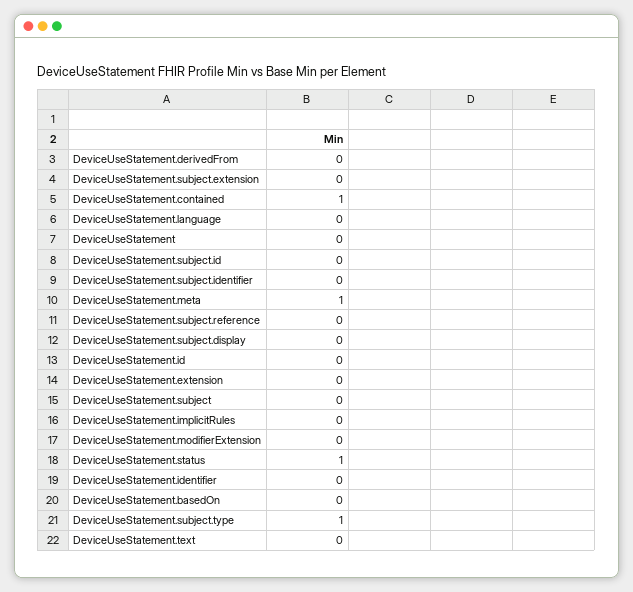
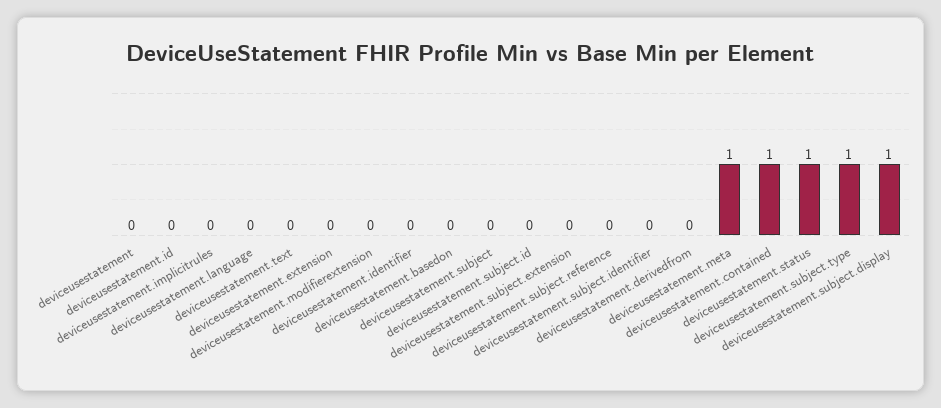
  {
    "DeviceUseStatement.derivedFrom": 0,
    "DeviceUseStatement.subject.extension": 0,
    "DeviceUseStatement.contained": 1,
    "DeviceUseStatement.language": 0,
    "DeviceUseStatement": 0,
    "DeviceUseStatement.subject.id": 0,
    "DeviceUseStatement.subject.identifier": 0,
    "DeviceUseStatement.meta": 1,
    "DeviceUseStatement.subject.reference": 0,
-   "DeviceUseStatement.subject.display": 0,
+   "DeviceUseStatement.subject.display": 1,
    "DeviceUseStatement.id": 0,
    "DeviceUseStatement.extension": 0,
    "DeviceUseStatement.subject": 0,
    "DeviceUseStatement.implicitRules": 0,
    "DeviceUseStatement.modifierExtension": 0,
    "DeviceUseStatement.status": 1,
    "DeviceUseStatement.identifier": 0,
    "DeviceUseStatement.basedOn": 0,
    "DeviceUseStatement.subject.type": 1,
    "DeviceUseStatement.text": 0
  }

